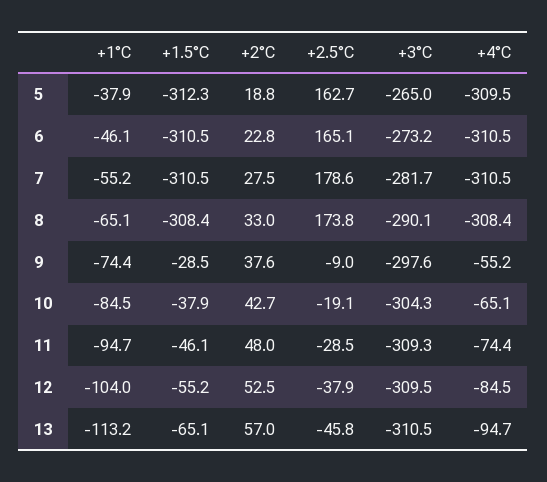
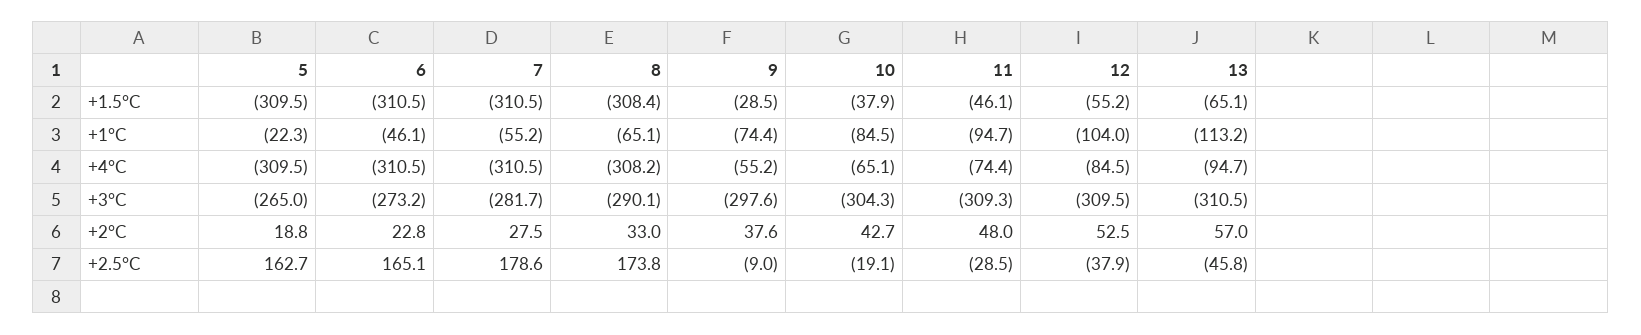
  {
    "+1°C": {
-     "5": -37.9,
+     "5": -22.3,
      "6": -46.1,
      "7": -55.2,
      "8": -65.1,
      "9": -74.4,
      "10": -84.5,
      "11": -94.7,
      "12": -104,
      "13": -113.2
    },
    "+1.5°C": {
-     "5": -312.3,
+     "5": -309.5,
      "6": -310.5,
      "7": -310.5,
      "8": -308.4,
      "9": -28.5,
      "10": -37.9,
      "11": -46.1,
      "12": -55.2,
      "13": -65.1
    },
    "+2°C": {
      "5": 18.8,
      "6": 22.8,
      "7": 27.5,
      "8": 33,
      "9": 37.6,
      "10": 42.7,
      "11": 48,
      "12": 52.5,
      "13": 57
    },
    "+2.5°C": {
      "5": 162.7,
      "6": 165.1,
      "7": 178.6,
      "8": 173.8,
      "9": -9,
      "10": -19.1,
      "11": -28.5,
      "12": -37.9,
      "13": -45.8
    },
    "+3°C": {
      "5": -265,
      "6": -273.2,
      "7": -281.7,
      "8": -290.1,
      "9": -297.6,
      "10": -304.3,
      "11": -309.3,
      "12": -309.5,
      "13": -310.5
    },
    "+4°C": {
      "5": -309.5,
      "6": -310.5,
      "7": -310.5,
-     "8": -308.4,
+     "8": -308.2,
      "9": -55.2,
      "10": -65.1,
      "11": -74.4,
      "12": -84.5,
      "13": -94.7
    }
  }

